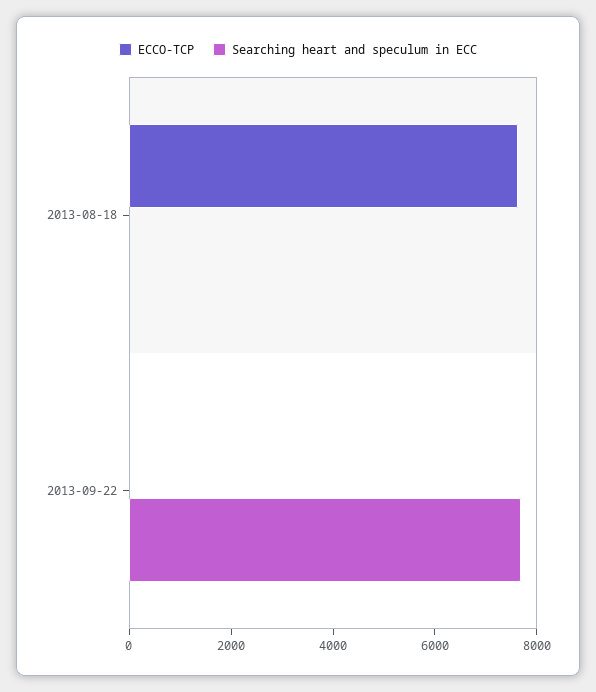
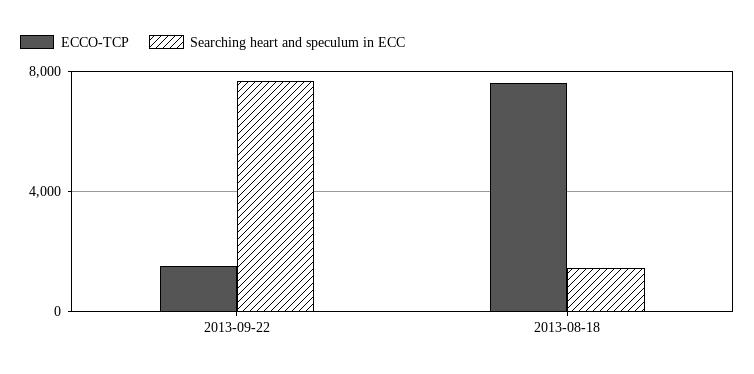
  {
    "ECCO-TCP": {
      "2013-08-18": 7500,
-     "2013-09-22": 0
+     "2013-09-22": 1500
    },
    "Searching heart and speculum in ECC": {
-     "2013-08-18": 0,
+     "2013-08-18": 1500,
      "2013-09-22": 7500
    }
  }

